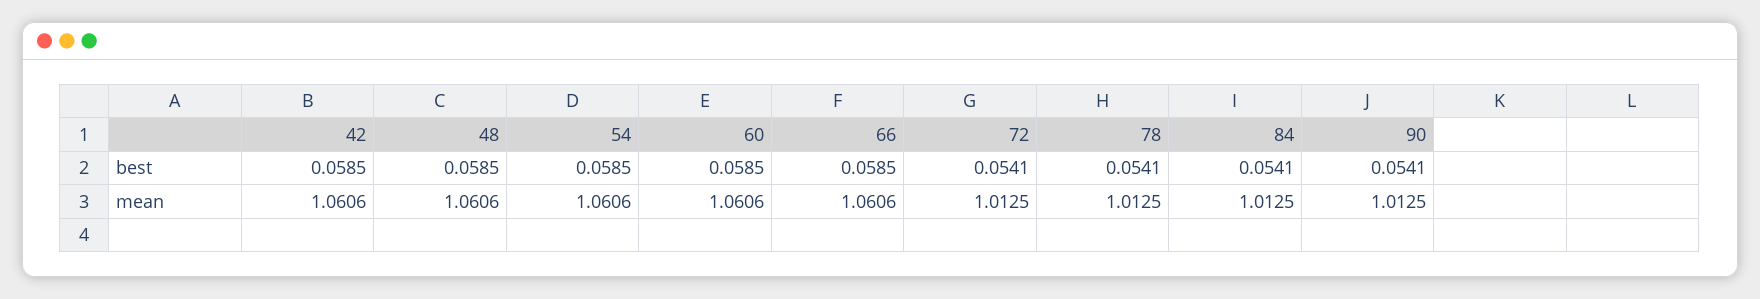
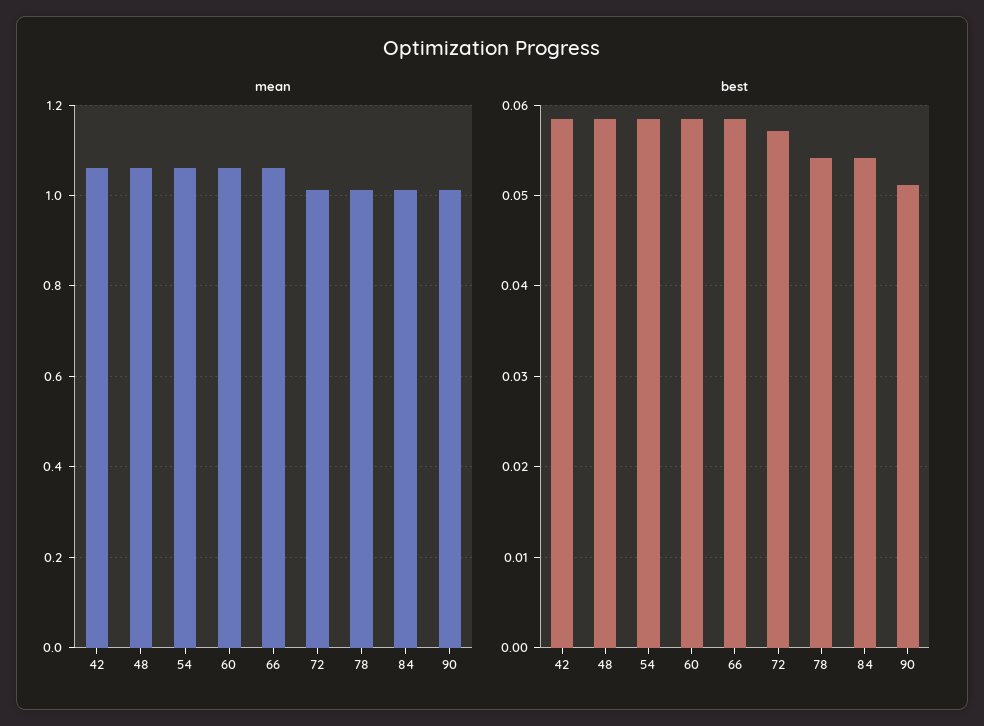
  {
    "best": {
      "42": 0.0585,
      "48": 0.0585,
      "54": 0.0585,
      "60": 0.0585,
      "66": 0.0585,
-     "72": 0.0541,
+     "72": 0.057,
      "78": 0.0541,
      "84": 0.0541,
-     "90": 0.0541
+     "90": 0.051
    },
    "mean": {
      "42": 1.0606,
      "48": 1.0606,
      "54": 1.0606,
      "60": 1.0606,
      "66": 1.0606,
      "72": 1.0125,
      "78": 1.0125,
      "84": 1.0125,
      "90": 1.0125
    }
  }

